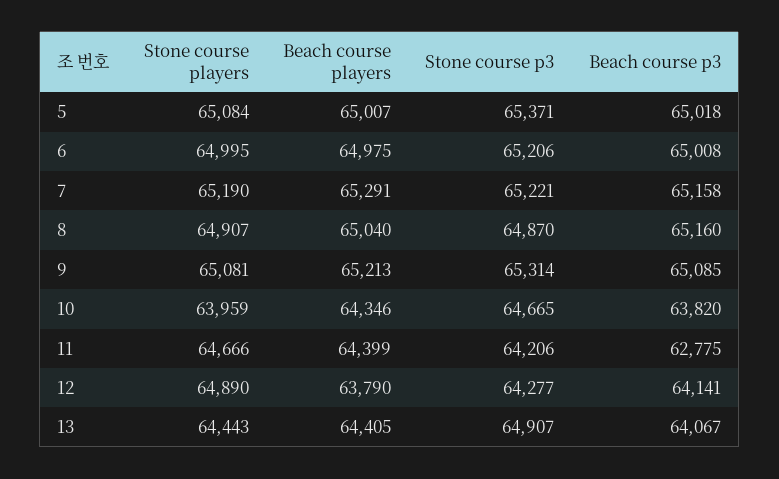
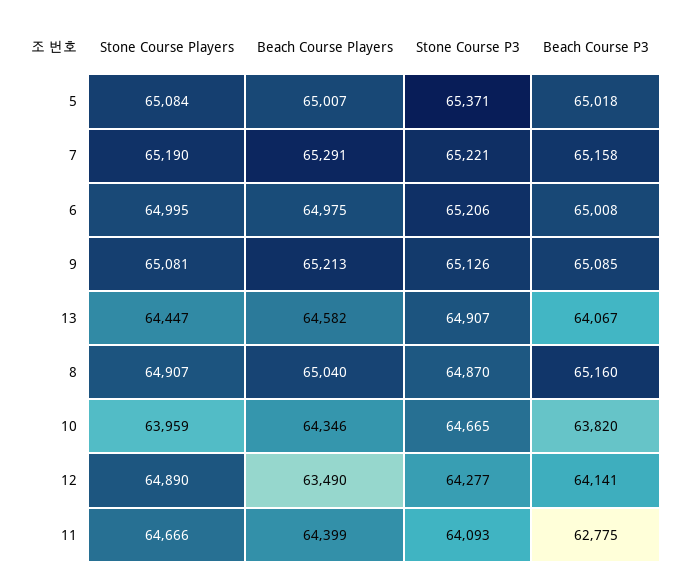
  {
    "Stone course players": {
      "5": 65084,
      "6": 64995,
      "7": 65190,
      "8": 64907,
      "9": 65081,
      "10": 63959,
      "11": 64666,
      "12": 64890,
-     "13": 64443
+     "13": 64447
    },
    "Beach course players": {
      "5": 65007,
      "6": 64975,
      "7": 65291,
      "8": 65040,
      "9": 65213,
      "10": 64346,
      "11": 64399,
-     "12": 63790,
+     "12": 63490,
-     "13": 64405
+     "13": 64582
    },
    "Stone course p3": {
      "5": 65371,
      "6": 65206,
      "7": 65221,
      "8": 64870,
-     "9": 65314,
+     "9": 65126,
      "10": 64665,
-     "11": 64206,
+     "11": 64093,
      "12": 64277,
      "13": 64907
    },
    "Beach course p3": {
      "5": 65018,
      "6": 65008,
      "7": 65158,
      "8": 65160,
      "9": 65085,
      "10": 63820,
      "11": 62775,
      "12": 64141,
      "13": 64067
    }
  }

